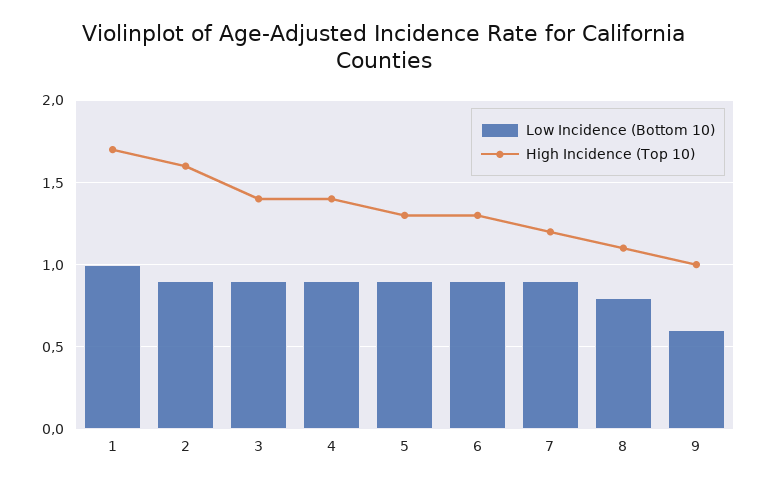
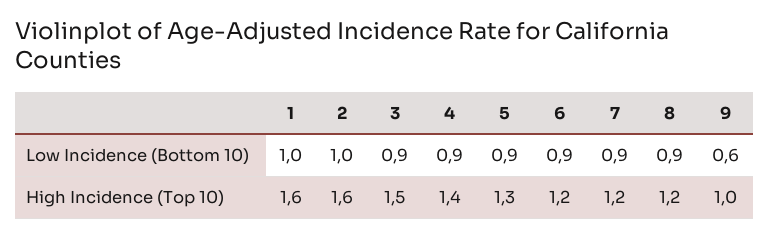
  {
    "Low Incidence (Bottom 10)": {
      "1": 1,
-     "2": 0.9,
+     "2": 1,
      "3": 0.9,
      "4": 0.9,
      "5": 0.9,
      "6": 0.9,
      "7": 0.9,
-     "8": 0.8,
+     "8": 0.9,
      "9": 0.6
    },
    "High Incidence (Top 10)": {
-     "1": 1.7,
+     "1": 1.6,
      "2": 1.6,
-     "3": 1.4,
+     "3": 1.5,
      "4": 1.4,
      "5": 1.3,
-     "6": 1.3,
+     "6": 1.2,
      "7": 1.2,
-     "8": 1.1,
+     "8": 1.2,
      "9": 1
    }
  }

